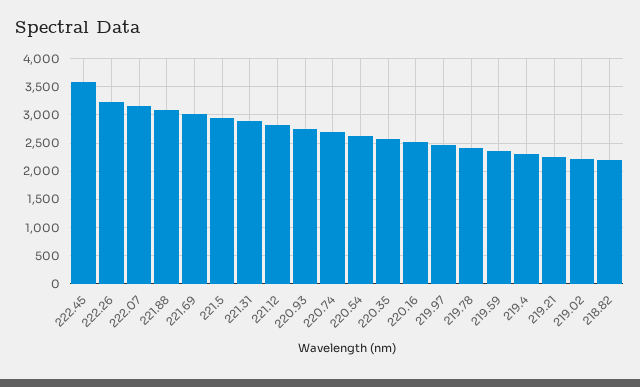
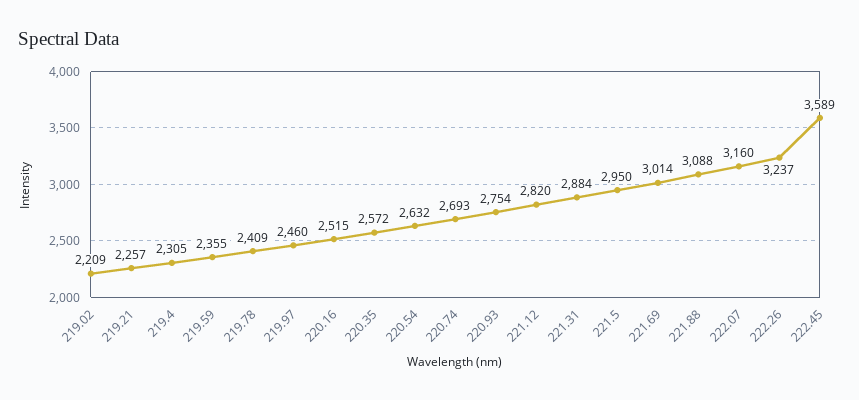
  {
    "222.45": 3589,
    "222.26": 3237,
    "222.07": 3160,
    "221.88": 3088,
    "221.69": 3014,
    "221.5": 2950,
    "221.31": 2884,
    "221.12": 2820,
    "220.93": 2754,
    "220.74": 2693,
    "220.54": 2632,
    "220.35": 2572,
    "220.16": 2515,
    "219.97": 2460,
    "219.78": 2409,
    "219.59": 2355,
    "219.4": 2305,
    "219.21": 2257,
-   "219.02": 2209,
+   "219.02": 2209
-   "218.82": 2250
  }

